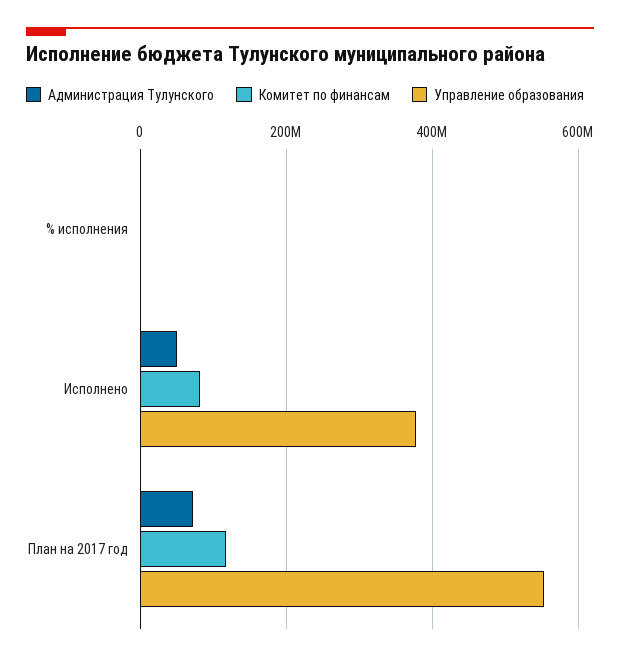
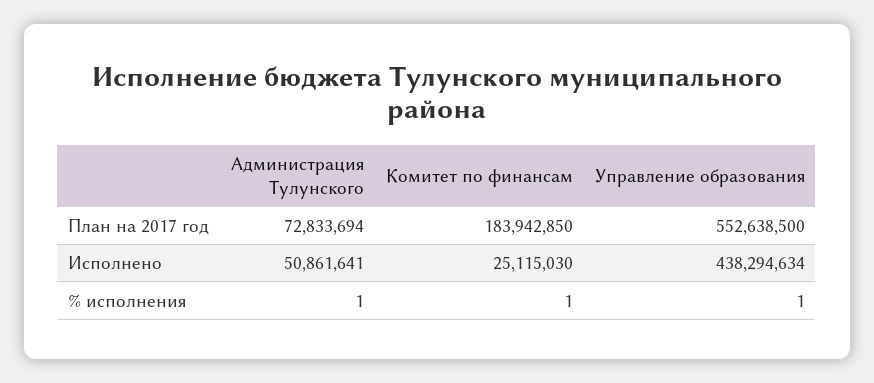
  {
    "Администрация Тулунского": {
      "% исполнения": 1,
      "Исполнено": 50861641,
      "План на 2017 год": 72833694
    },
    "Комитет по финансам": {
      "% исполнения": 1,
-     "Исполнено": 80000000,
+     "Исполнено": 25115030,
-     "План на 2017 год": 120000000
+     "План на 2017 год": 183942850
    },
    "Управление образования": {
      "% исполнения": 1,
-     "Исполнено": 380000000,
+     "Исполнено": 438294634,
      "План на 2017 год": 552638500
    }
  }

